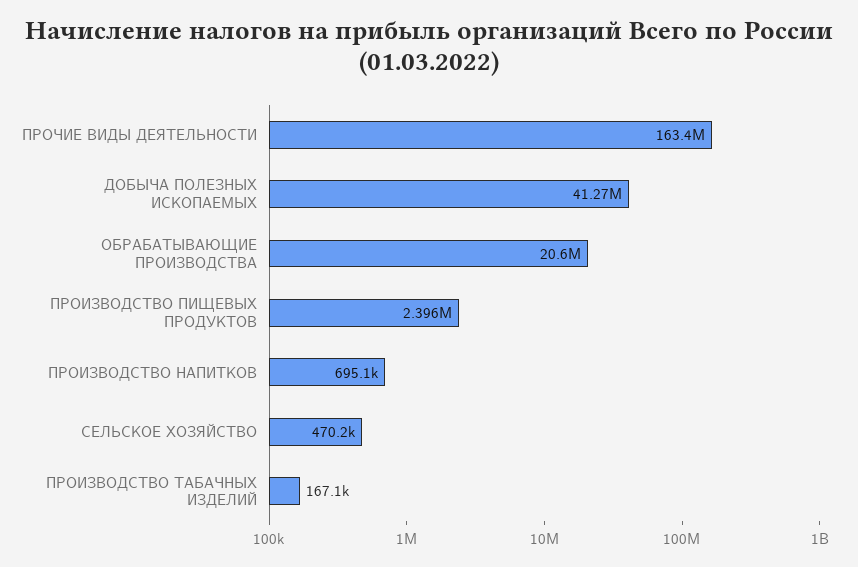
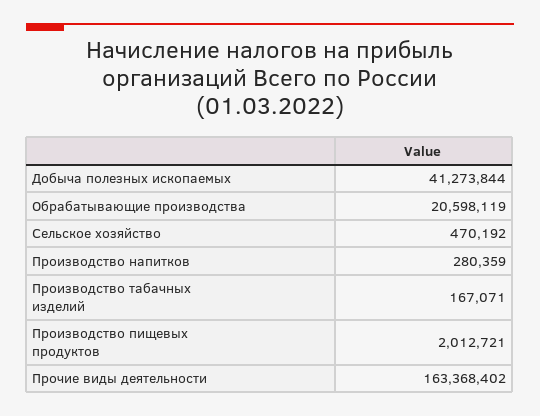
  {
    "ПРОЧИЕ ВИДЫ ДЕЯТЕЛЬНОСТИ": 163368402,
    "ДОБЫЧА ПОЛЕЗНЫХ ИСКОПАЕМЫХ": 41273844,
    "ОБРАБАТЫВАЮЩИЕ ПРОИЗВОДСТВА": 20598119,
-   "ПРОИЗВОДСТВО ПИЩЕВЫХ ПРОДУКТОВ": 2396000,
+   "ПРОИЗВОДСТВО ПИЩЕВЫХ ПРОДУКТОВ": 2012721,
-   "ПРОИЗВОДСТВО НАПИТКОВ": 695100,
+   "ПРОИЗВОДСТВО НАПИТКОВ": 280359,
    "СЕЛЬСКОЕ ХОЗЯЙСТВО": 470192,
    "ПРОИЗВОДСТВО ТАБАЧНЫХ ИЗДЕЛИЙ": 167071
  }

